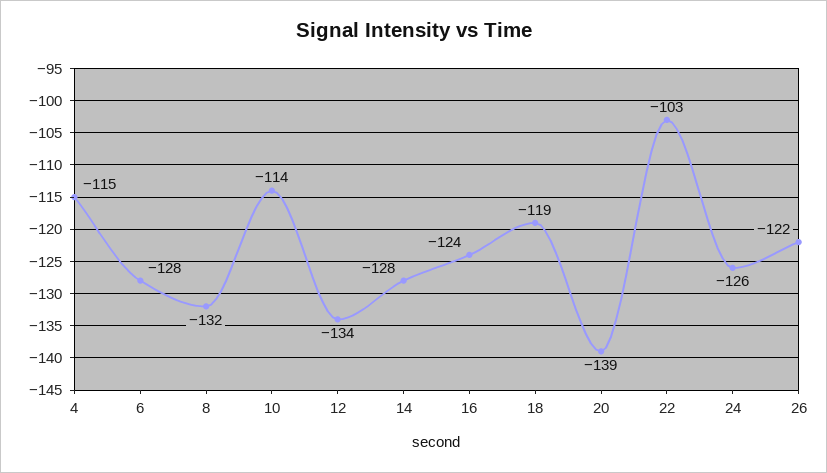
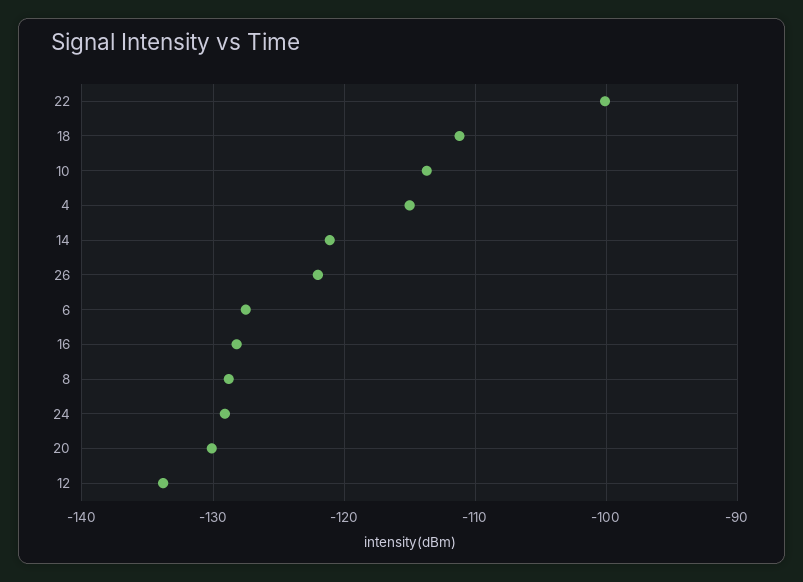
  {
    "4": -115,
    "6": -128,
-   "8": -132,
+   "8": -129,
    "10": -114,
    "12": -134,
-   "14": -128,
+   "14": -121,
-   "16": -124,
+   "16": -128,
-   "18": -119,
+   "18": -111,
-   "20": -139,
+   "20": -130,
-   "22": -103,
+   "22": -100,
-   "24": -126,
+   "24": -129,
    "26": -122
  }

